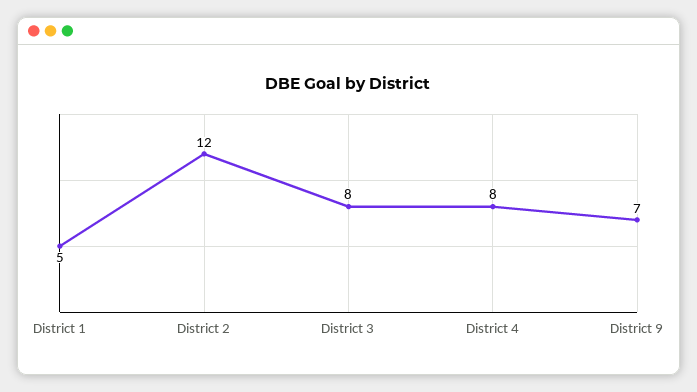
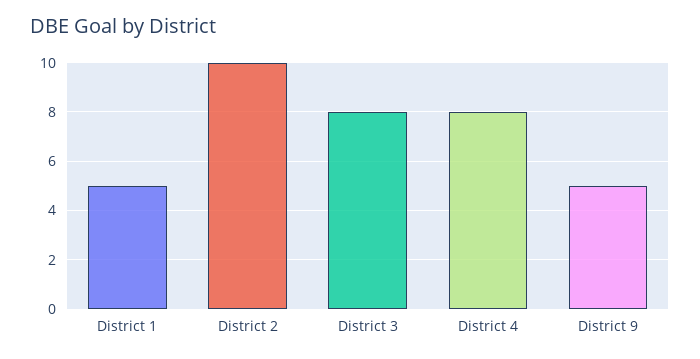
  {
    "District 1": 5,
-   "District 2": 12,
+   "District 2": 10,
    "District 3": 8,
    "District 4": 8,
-   "District 9": 7
+   "District 9": 5
  }

